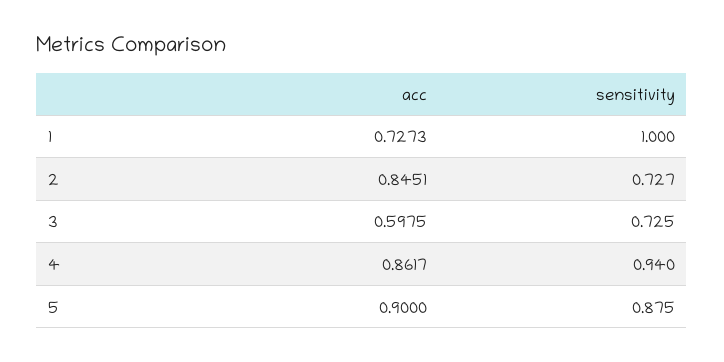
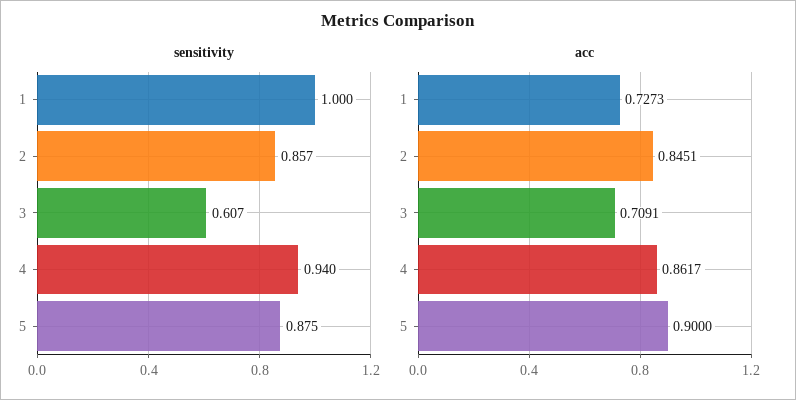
  {
    "acc": {
      "1": 0.7273,
      "2": 0.8451,
-     "3": 0.5975,
+     "3": 0.7091,
      "4": 0.8617,
      "5": 0.9
    },
    "sensitivity": {
      "1": 1,
-     "2": 0.727,
+     "2": 0.857,
-     "3": 0.725,
+     "3": 0.607,
      "4": 0.94,
      "5": 0.875
    }
  }

